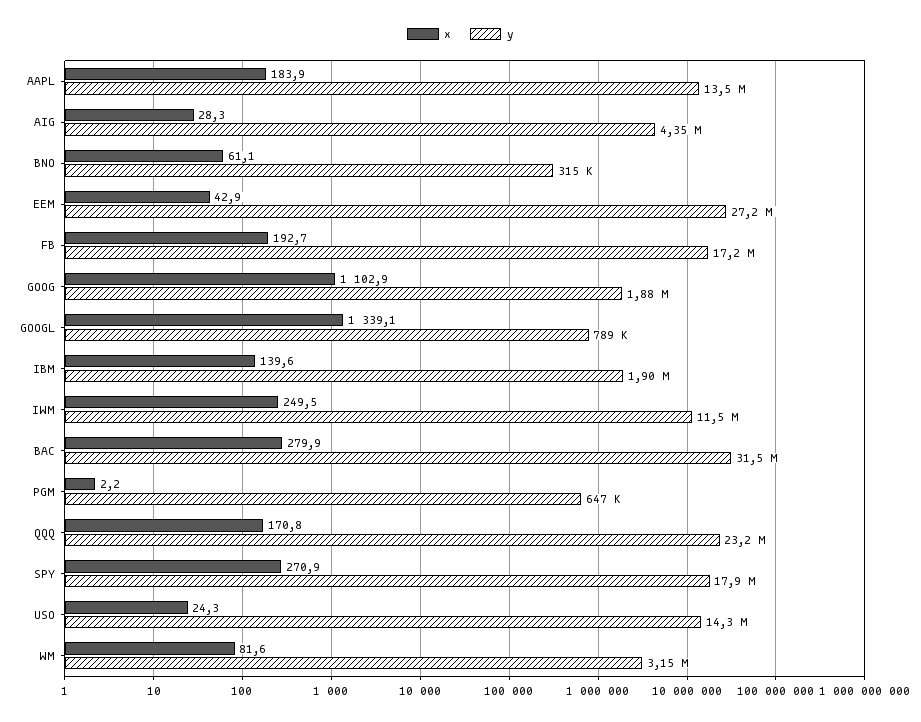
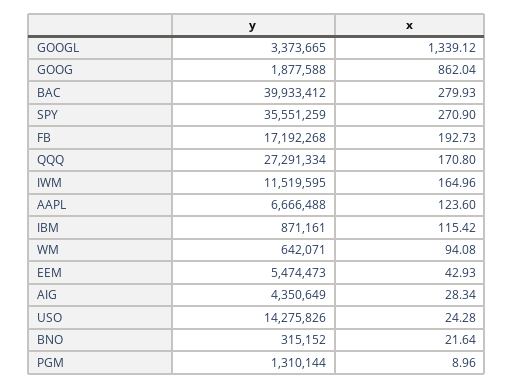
  {
    "x": {
-     "AAPL": 183.9,
+     "AAPL": 123.6,
      "AIG": 28.34,
-     "BNO": 61.1,
+     "BNO": 21.64,
      "EEM": 42.93,
      "FB": 192.73,
-     "GOOG": 1102.9,
+     "GOOG": 862.04,
      "GOOGL": 1339.12,
-     "IBM": 139.6,
+     "IBM": 115.42,
-     "IWM": 249.5,
+     "IWM": 164.96,
      "BAC": 279.93,
-     "PGM": 2.2,
+     "PGM": 8.96,
      "QQQ": 170.8,
      "SPY": 270.9,
      "USO": 24.28,
-     "WM": 81.6
+     "WM": 94.08
    },
    "y": {
-     "AAPL": 13500000,
+     "AAPL": 6666488,
      "AIG": 4350649,
      "BNO": 315152,
-     "EEM": 27200000,
+     "EEM": 5474473,
      "FB": 17192268,
      "GOOG": 1877588,
-     "GOOGL": 789000,
+     "GOOGL": 3373665,
-     "IBM": 1900000,
+     "IBM": 871161,
      "IWM": 11519595,
-     "BAC": 31500000,
+     "BAC": 39933412,
-     "PGM": 647000,
+     "PGM": 1310144,
-     "QQQ": 23200000,
+     "QQQ": 27291334,
-     "SPY": 17900000,
+     "SPY": 35551259,
      "USO": 14275826,
-     "WM": 3150000
+     "WM": 642071
    }
  }

